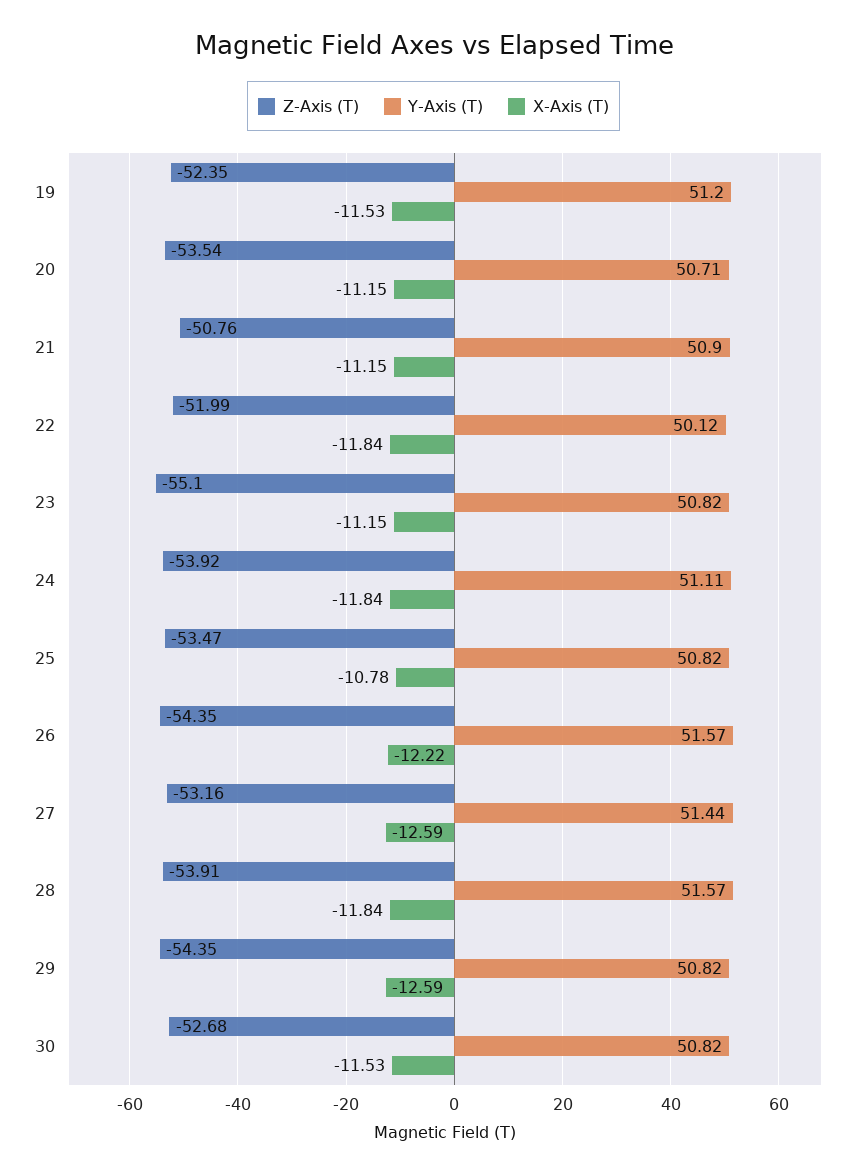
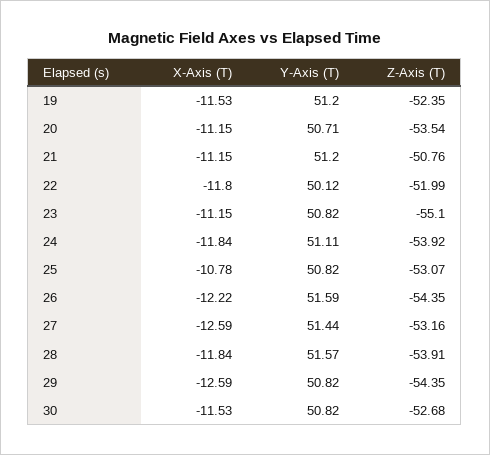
  {
    "Z-Axis (T)": {
      "19": -52.35,
      "20": -53.54,
      "21": -50.76,
      "22": -51.99,
      "23": -55.1,
      "24": -53.92,
-     "25": -53.47,
+     "25": -53.07,
      "26": -54.35,
      "27": -53.16,
      "28": -53.91,
      "29": -54.35,
      "30": -52.68
    },
    "Y-Axis (T)": {
      "19": 51.2,
      "20": 50.71,
-     "21": 50.9,
+     "21": 51.2,
      "22": 50.12,
      "23": 50.82,
      "24": 51.11,
      "25": 50.82,
-     "26": 51.57,
+     "26": 51.59,
      "27": 51.44,
      "28": 51.57,
      "29": 50.82,
      "30": 50.82
    },
    "X-Axis (T)": {
      "19": -11.53,
      "20": -11.15,
      "21": -11.15,
-     "22": -11.84,
+     "22": -11.8,
      "23": -11.15,
      "24": -11.84,
      "25": -10.78,
      "26": -12.22,
      "27": -12.59,
      "28": -11.84,
      "29": -12.59,
      "30": -11.53
    }
  }

